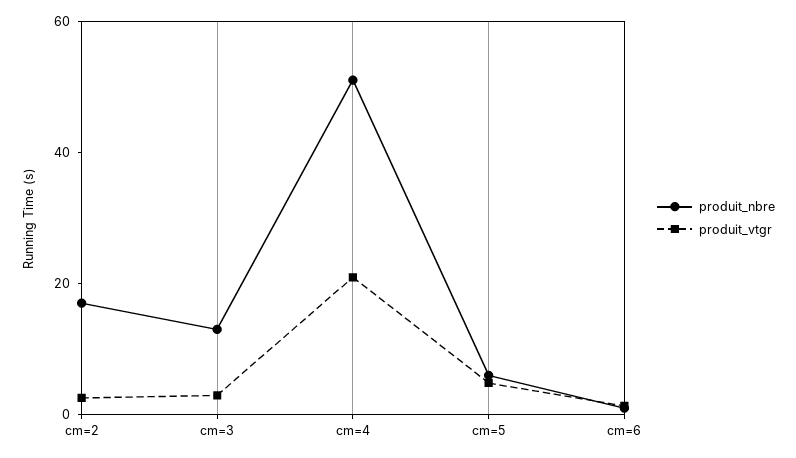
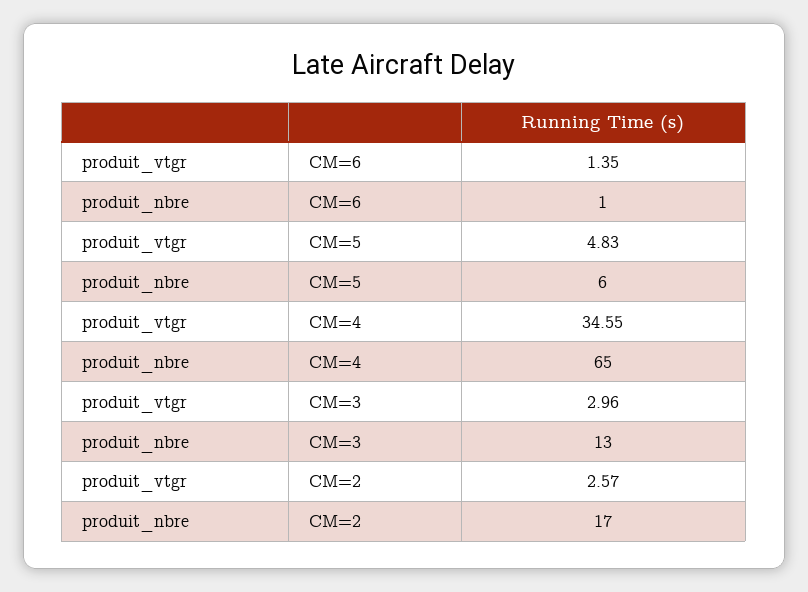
  {
    "produit_nbre": {
      "cm=2": 17,
      "cm=3": 13,
-     "cm=4": 50,
+     "cm=4": 65,
      "cm=5": 6,
      "cm=6": 1
    },
    "produit_vtgr": {
      "cm=2": 2.57,
      "cm=3": 2.96,
-     "cm=4": 20,
+     "cm=4": 34.55,
      "cm=5": 4.83,
      "cm=6": 1.35
    }
  }

